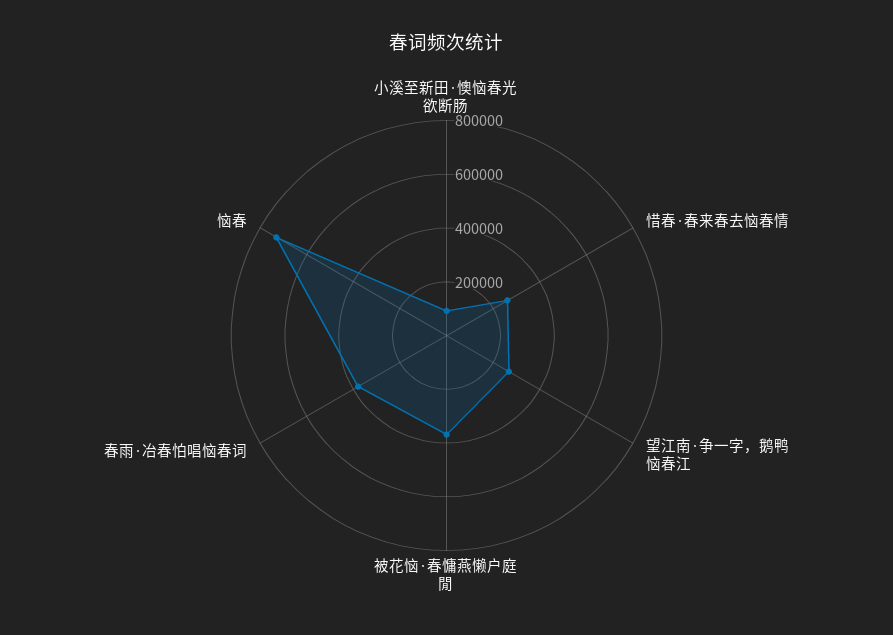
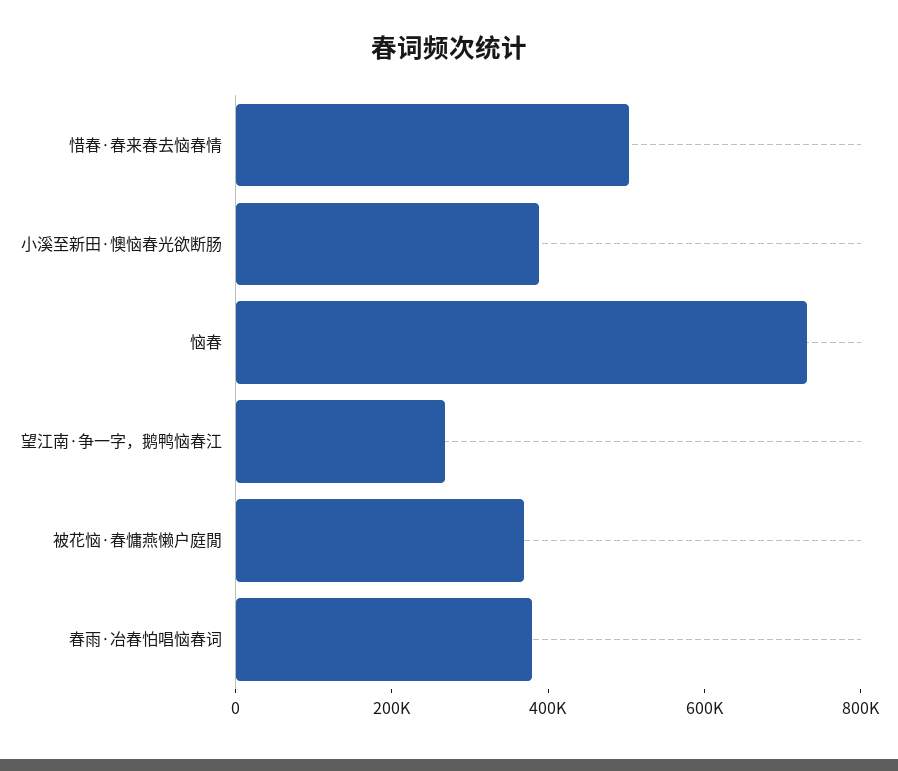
  {
-   "小溪至新田·懊恼春光欲断肠": 100000,
+   "小溪至新田·懊恼春光欲断肠": 400000,
-   "惜春·春来春去恼春情": 250000,
+   "惜春·春来春去恼春情": 500000,
    "望江南·争一字，鹅鸭恼春江": 250000,
    "被花恼·春慵燕懒户庭閒": 350000,
    "春雨·冶春怕唱恼春词": 400000,
    "恼春": 750000
  }

